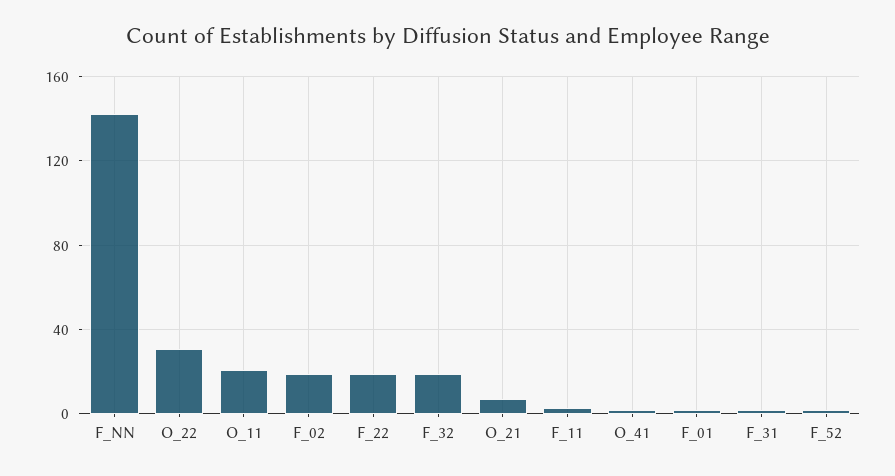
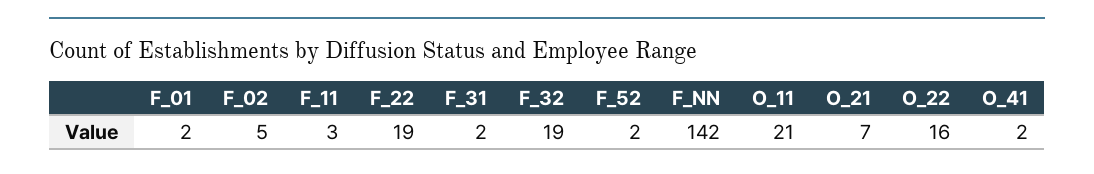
  {
    "F_NN": 142,
-   "O_22": 30,
+   "O_22": 16,
    "O_11": 21,
-   "F_02": 20,
+   "F_02": 5,
    "F_22": 19,
    "F_32": 19,
    "O_21": 7,
    "F_11": 3,
    "O_41": 2,
    "F_01": 2,
    "F_31": 2,
    "F_52": 2
  }

